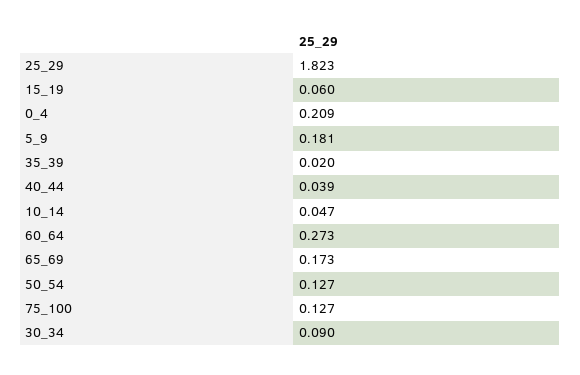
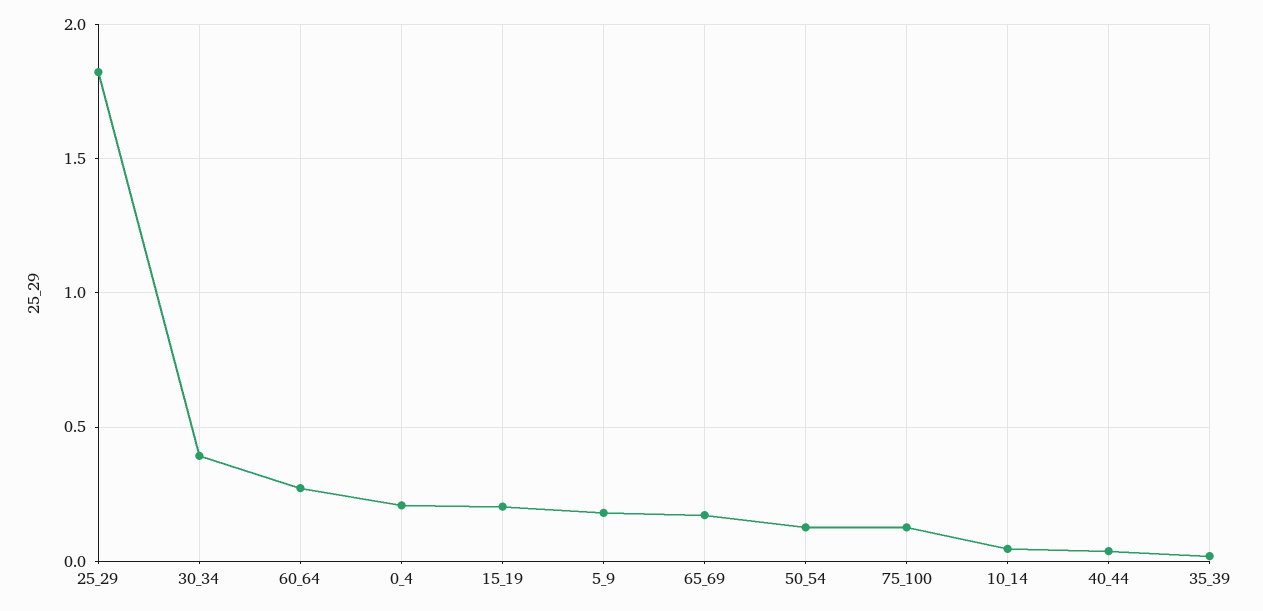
  {
    "25_29": 1.823,
-   "15_19": 0.06,
+   "15_19": 0.2,
    "0_4": 0.209,
    "5_9": 0.181,
    "35_39": 0.02,
    "40_44": 0.039,
    "10_14": 0.047,
    "60_64": 0.273,
    "65_69": 0.173,
    "50_54": 0.127,
    "75_100": 0.127,
-   "30_34": 0.09
+   "30_34": 0.4
  }

